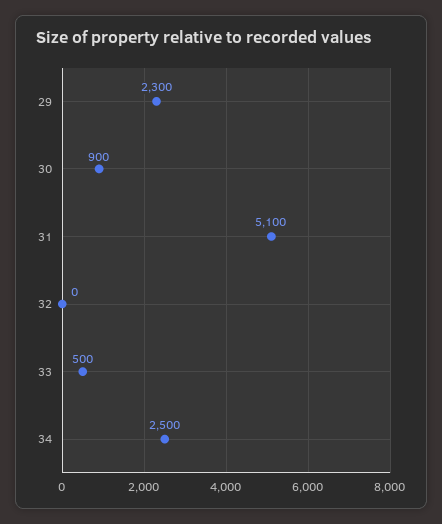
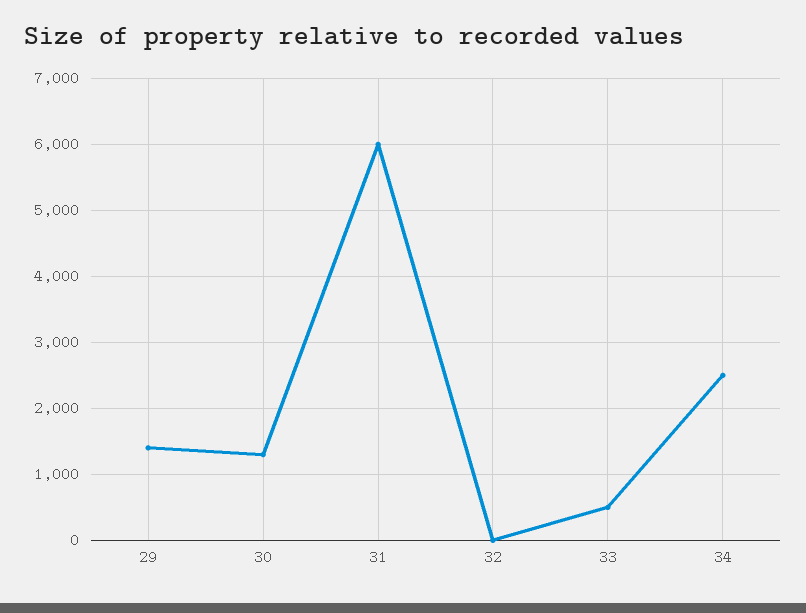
  {
-   "29": 2300,
+   "29": 1400,
-   "30": 900,
+   "30": 1300,
-   "31": 5100,
+   "31": 6000,
    "32": 0,
    "33": 500,
    "34": 2500
  }

